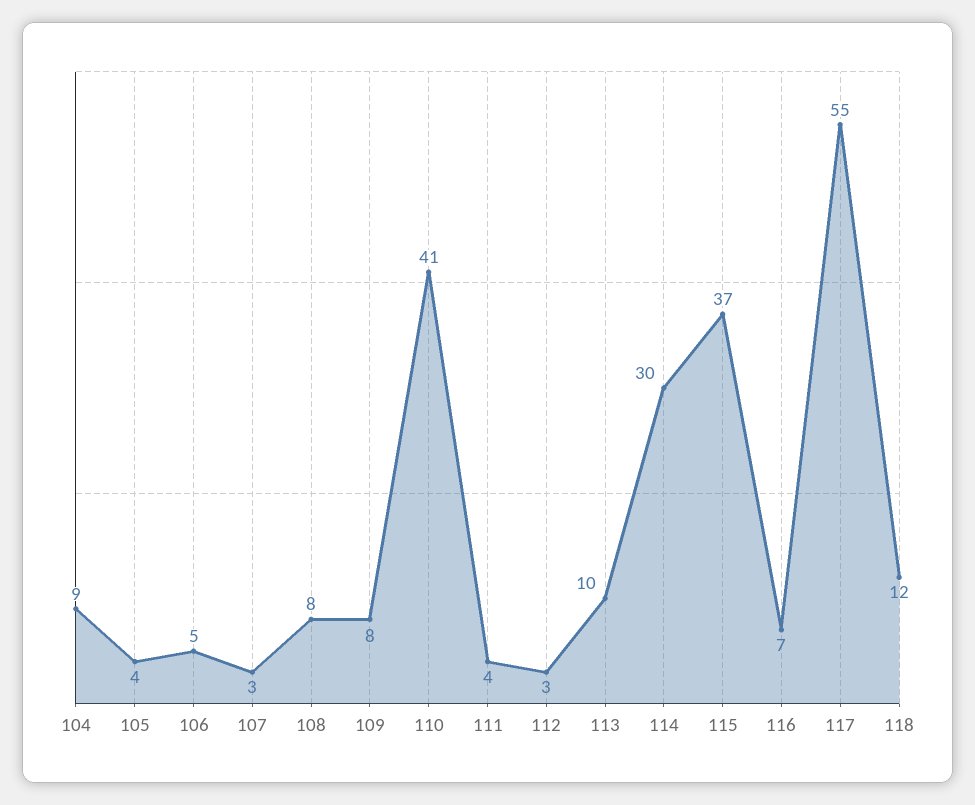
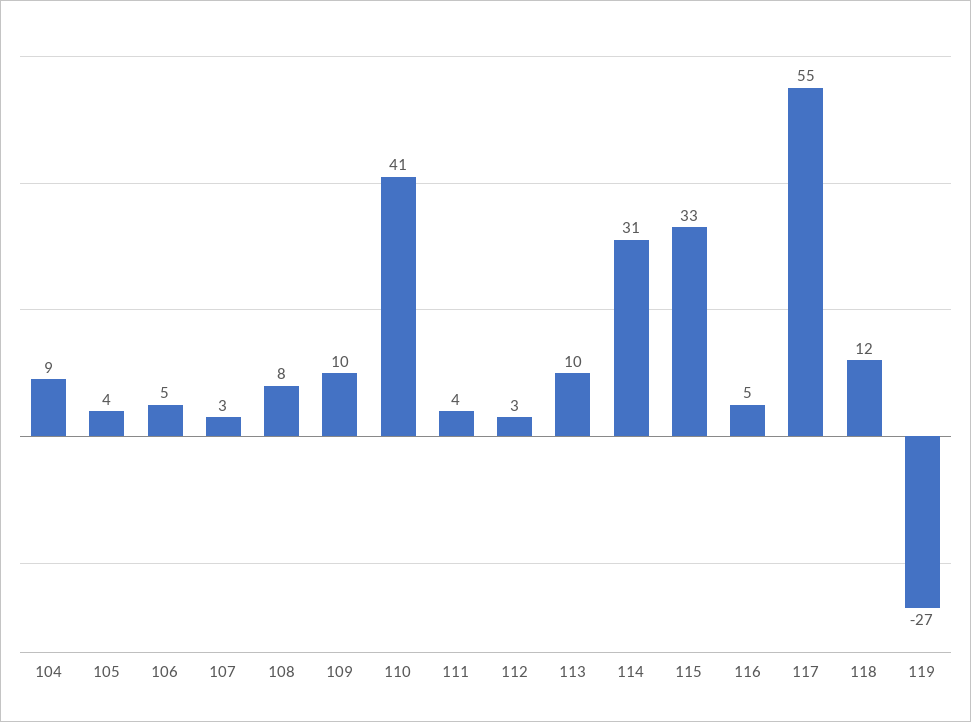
  {
    "104": 9,
    "105": 4,
    "106": 5,
    "107": 3,
    "108": 8,
-   "109": 8,
+   "109": 10,
    "110": 41,
    "111": 4,
    "112": 3,
    "113": 10,
-   "114": 30,
+   "114": 31,
-   "115": 37,
+   "115": 33,
-   "116": 7,
+   "116": 5,
    "117": 55,
-   "118": 12
+   "118": 12,
+   "119": -27
  }

